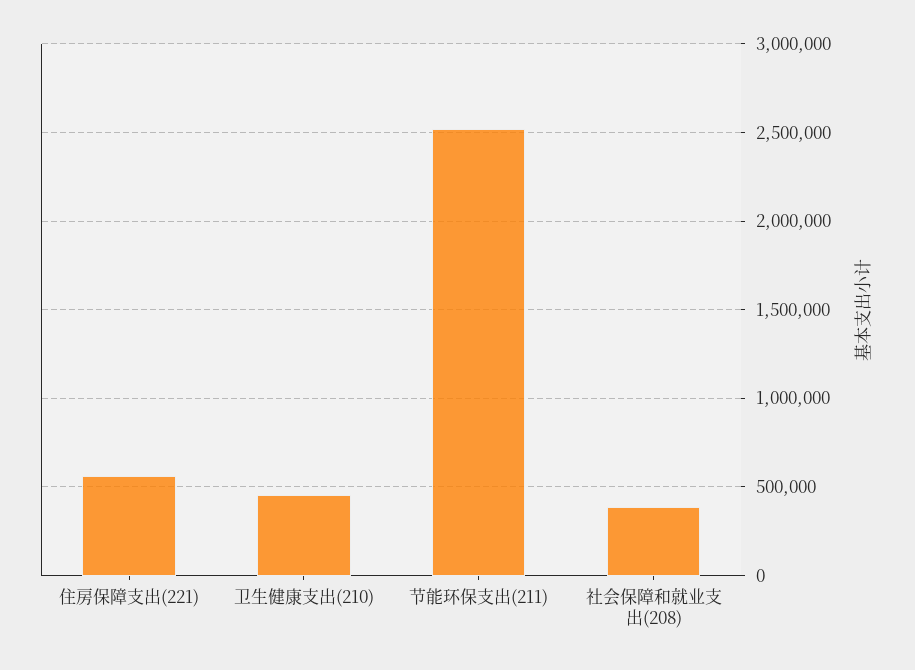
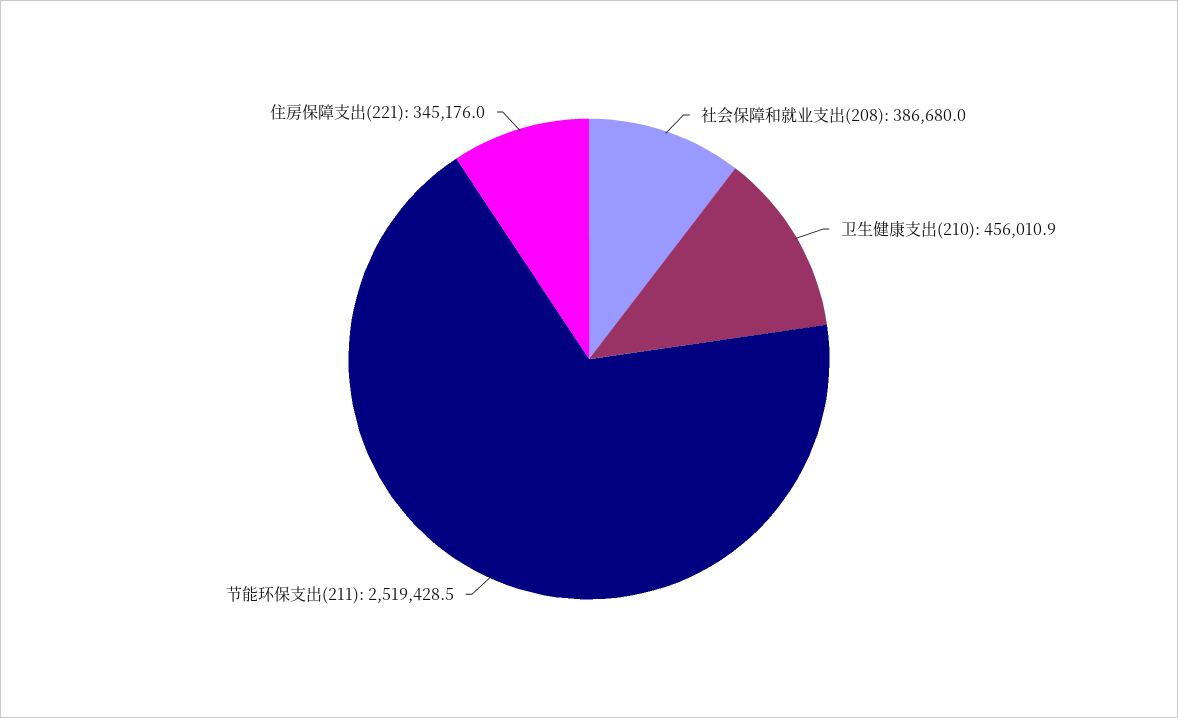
  {
-   "住房保障支出(221)": 550000,
+   "住房保障支出(221)": 345176,
    "卫生健康支出(210)": 456010.9,
    "节能环保支出(211)": 2519428.5,
    "社会保障和就业支出(208)": 386680
  }

